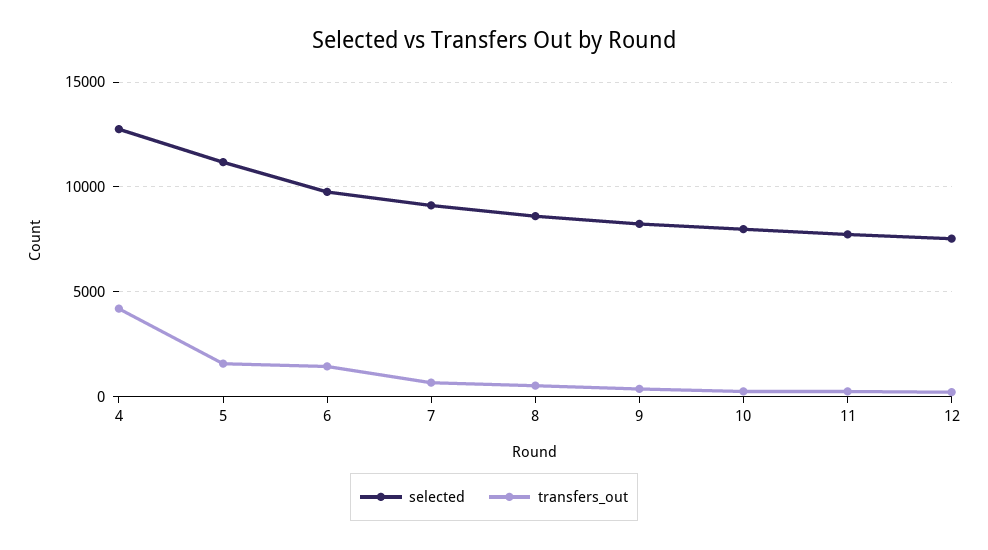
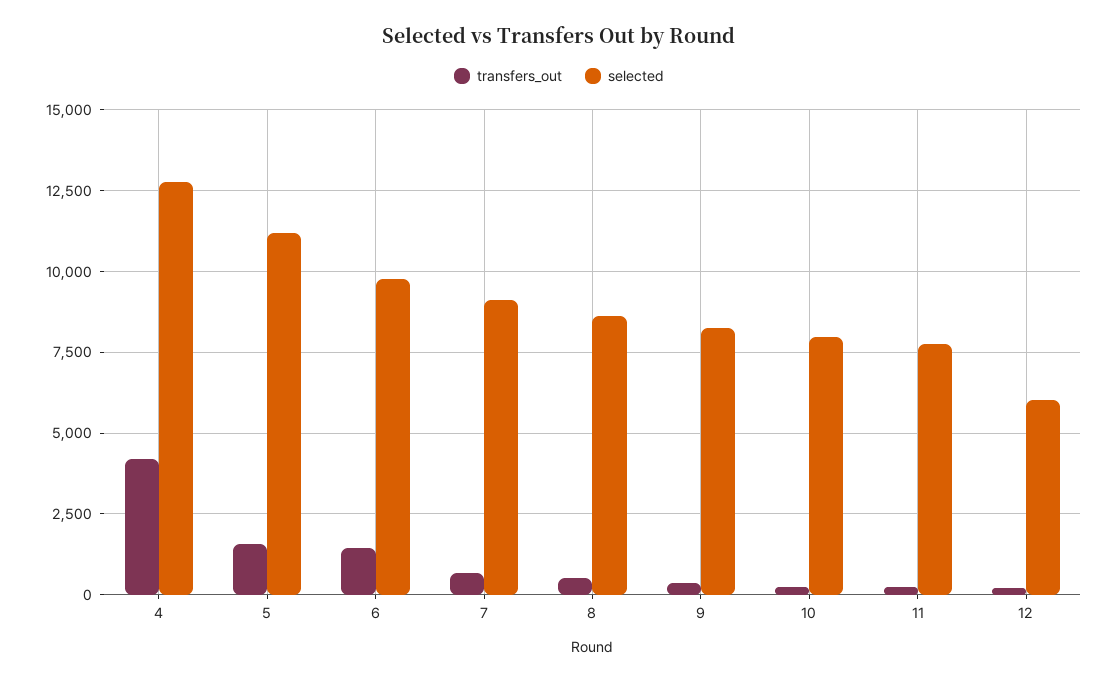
  {
    "selected": {
      "4": 12750,
      "5": 11250,
      "6": 9750,
      "7": 9000,
      "8": 8500,
      "9": 8250,
      "10": 8000,
      "11": 7750,
-     "12": 7500
+     "12": 6000
    },
    "transfers_out": {
      "4": 4250,
      "5": 1500,
      "6": 1500,
      "7": 750,
      "8": 500,
      "9": 250,
      "10": 250,
      "11": 250,
      "12": 250
    }
  }

